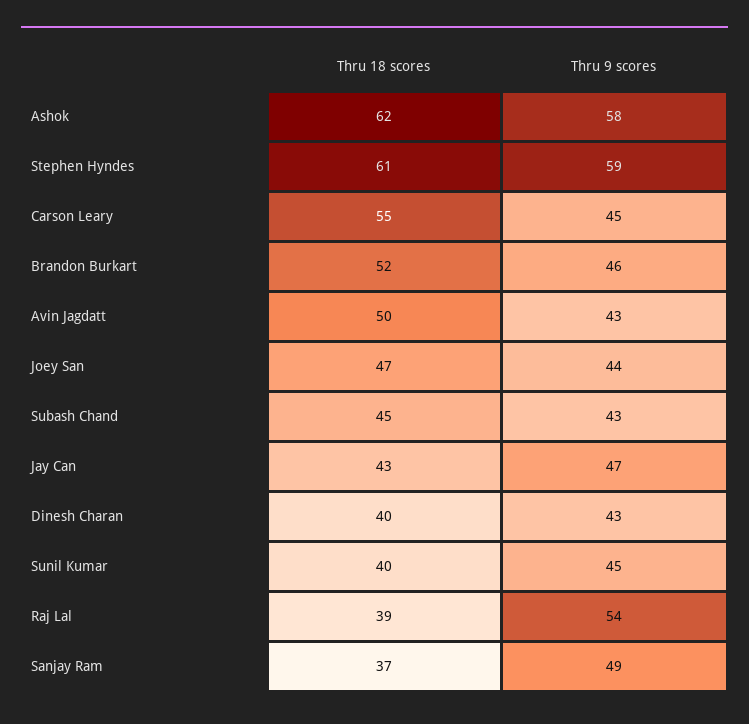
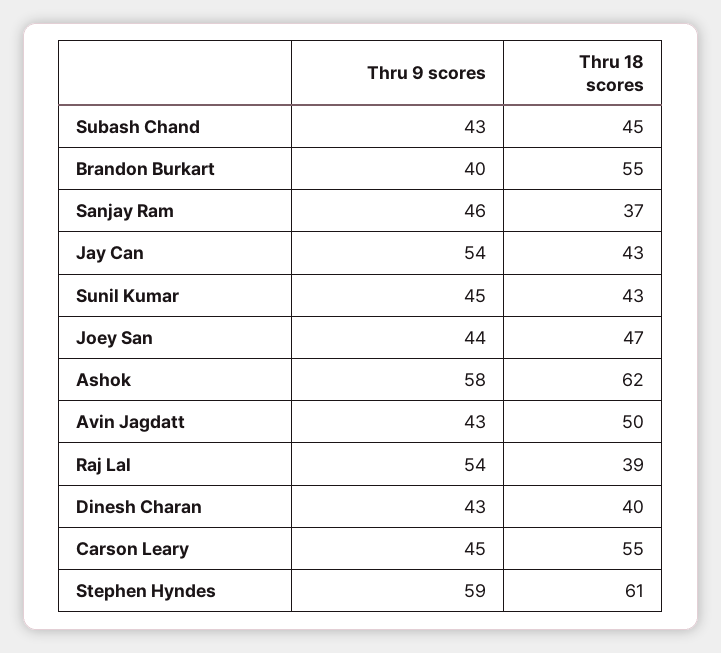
  {
    "Thru 18 scores": {
      "Ashok": 62,
      "Stephen Hyndes": 61,
      "Carson Leary": 55,
-     "Brandon Burkart": 52,
+     "Brandon Burkart": 55,
      "Avin Jagdatt": 50,
      "Joey San": 47,
      "Subash Chand": 45,
      "Jay Can": 43,
      "Dinesh Charan": 40,
-     "Sunil Kumar": 40,
+     "Sunil Kumar": 43,
      "Raj Lal": 39,
      "Sanjay Ram": 37
    },
    "Thru 9 scores": {
      "Ashok": 58,
      "Stephen Hyndes": 59,
      "Carson Leary": 45,
-     "Brandon Burkart": 46,
+     "Brandon Burkart": 40,
      "Avin Jagdatt": 43,
      "Joey San": 44,
      "Subash Chand": 43,
-     "Jay Can": 47,
+     "Jay Can": 54,
      "Dinesh Charan": 43,
      "Sunil Kumar": 45,
      "Raj Lal": 54,
-     "Sanjay Ram": 49
+     "Sanjay Ram": 46
    }
  }

